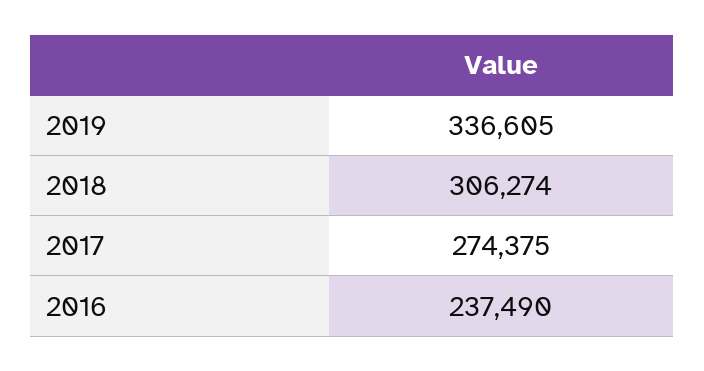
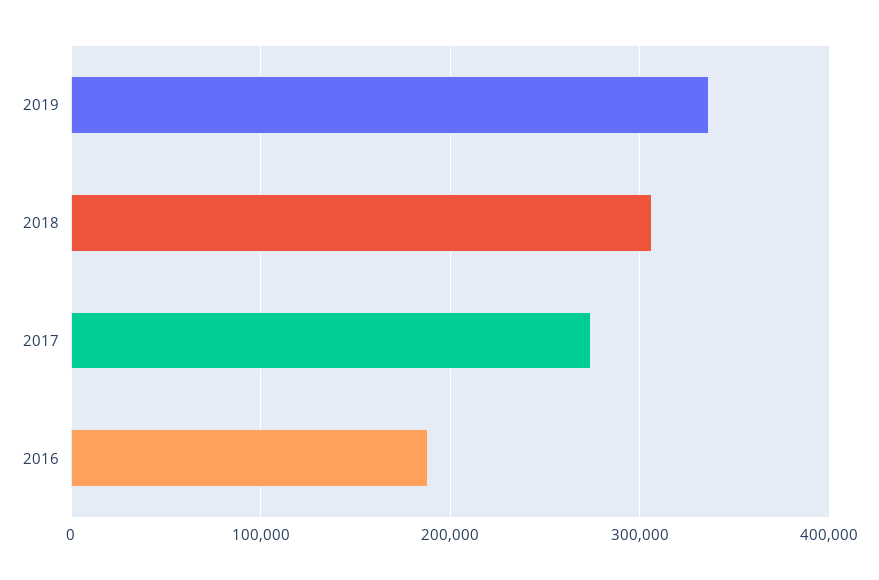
  {
    "2019": 336605,
    "2018": 306274,
    "2017": 274375,
-   "2016": 237490
+   "2016": 190000
  }

